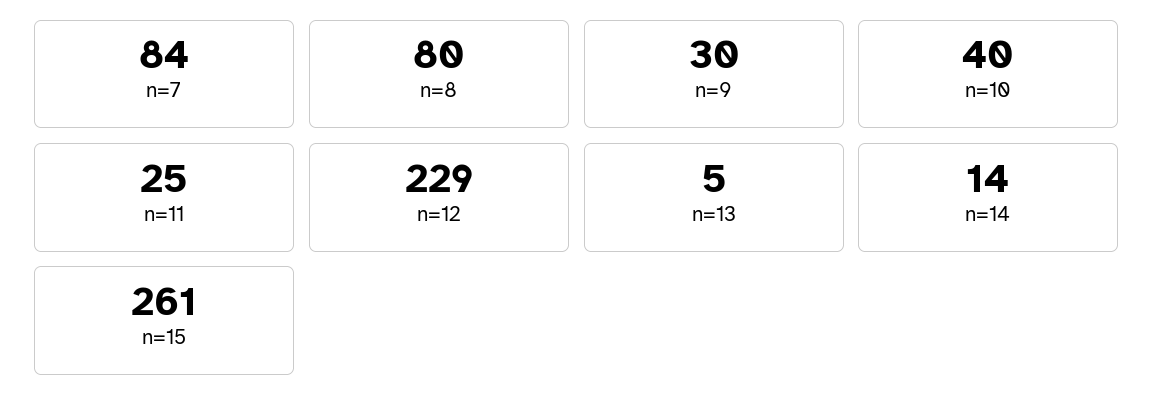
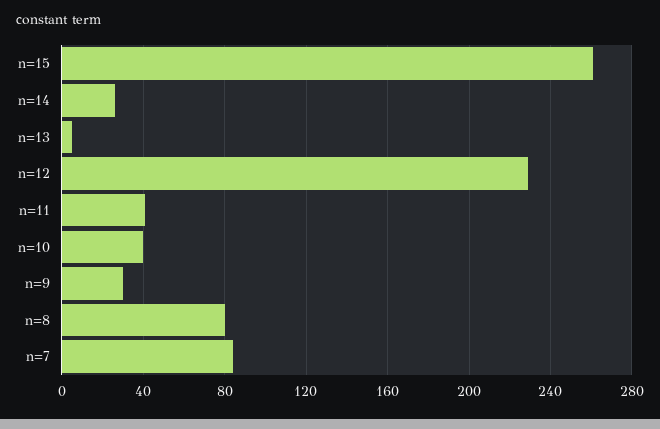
  {
    "n=7": 84,
    "n=8": 80,
    "n=9": 30,
    "n=10": 40,
-   "n=11": 25,
+   "n=11": 40,
    "n=12": 229,
    "n=13": 5,
-   "n=14": 14,
+   "n=14": 25,
    "n=15": 261
  }

